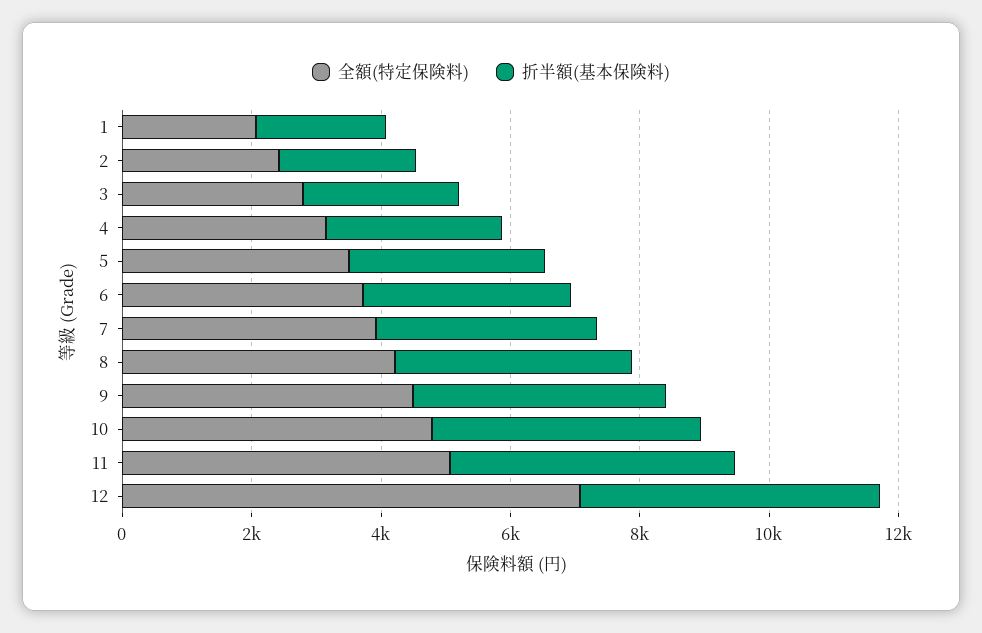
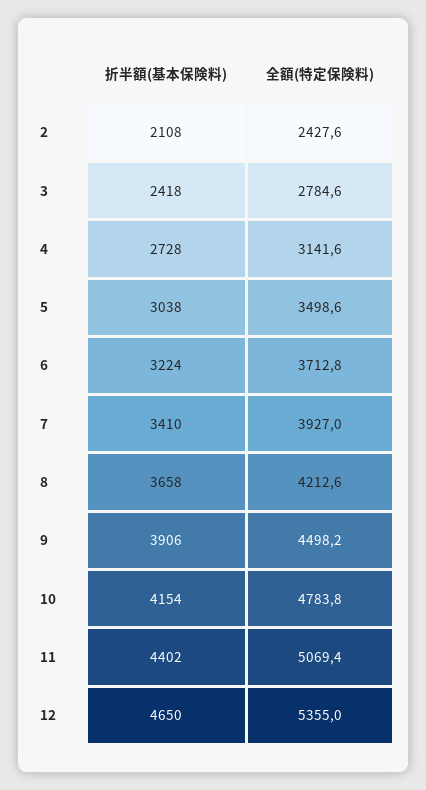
  {
    "全額(特定保険料)": {
-     "1": 2000,
      "2": 2427.6,
      "3": 2784.6,
      "4": 3141.6,
      "5": 3498.6,
      "6": 3712.8,
      "7": 3927,
      "8": 4212.6,
      "9": 4498.2,
      "10": 4783.8,
      "11": 5069.4,
-     "12": 7000
+     "12": 5355
    },
    "折半額(基本保険料)": {
-     "1": 2000,
      "2": 2108,
      "3": 2418,
      "4": 2728,
      "5": 3038,
      "6": 3224,
      "7": 3410,
      "8": 3658,
      "9": 3906,
      "10": 4154,
      "11": 4402,
      "12": 4650
    }
  }

